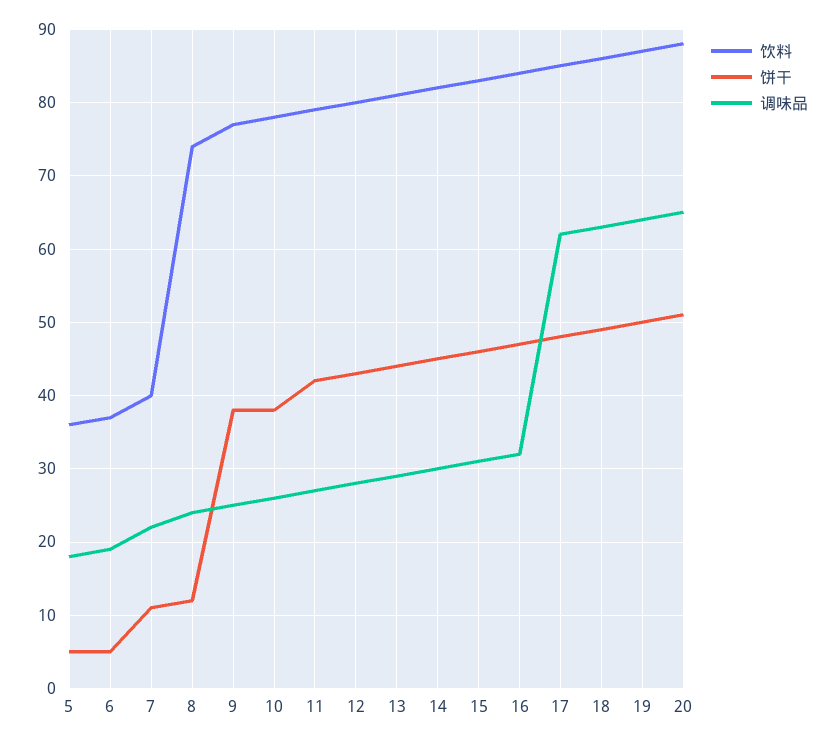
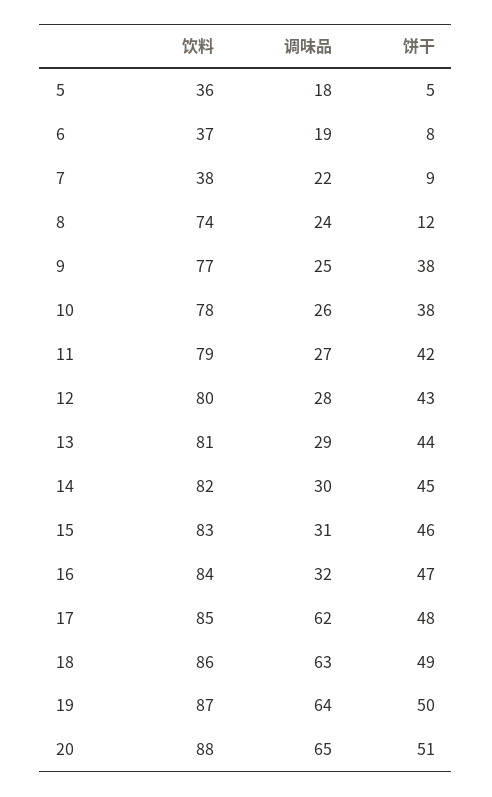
  {
    "饮料": {
      "5": 36,
      "6": 37,
-     "7": 40,
+     "7": 38,
      "8": 74,
      "9": 77,
      "10": 78,
      "11": 79,
      "12": 80,
      "13": 81,
      "14": 82,
      "15": 83,
      "16": 84,
      "17": 85,
      "18": 86,
      "19": 87,
      "20": 88
    },
    "饼干": {
      "5": 5,
-     "6": 5,
+     "6": 8,
-     "7": 11,
+     "7": 9,
      "8": 12,
      "9": 38,
      "10": 38,
      "11": 42,
      "12": 43,
      "13": 44,
      "14": 45,
      "15": 46,
      "16": 47,
      "17": 48,
      "18": 49,
      "19": 50,
      "20": 51
    },
    "调味品": {
      "5": 18,
      "6": 19,
      "7": 22,
      "8": 24,
      "9": 25,
      "10": 26,
      "11": 27,
      "12": 28,
      "13": 29,
      "14": 30,
      "15": 31,
      "16": 32,
      "17": 62,
      "18": 63,
      "19": 64,
      "20": 65
    }
  }

